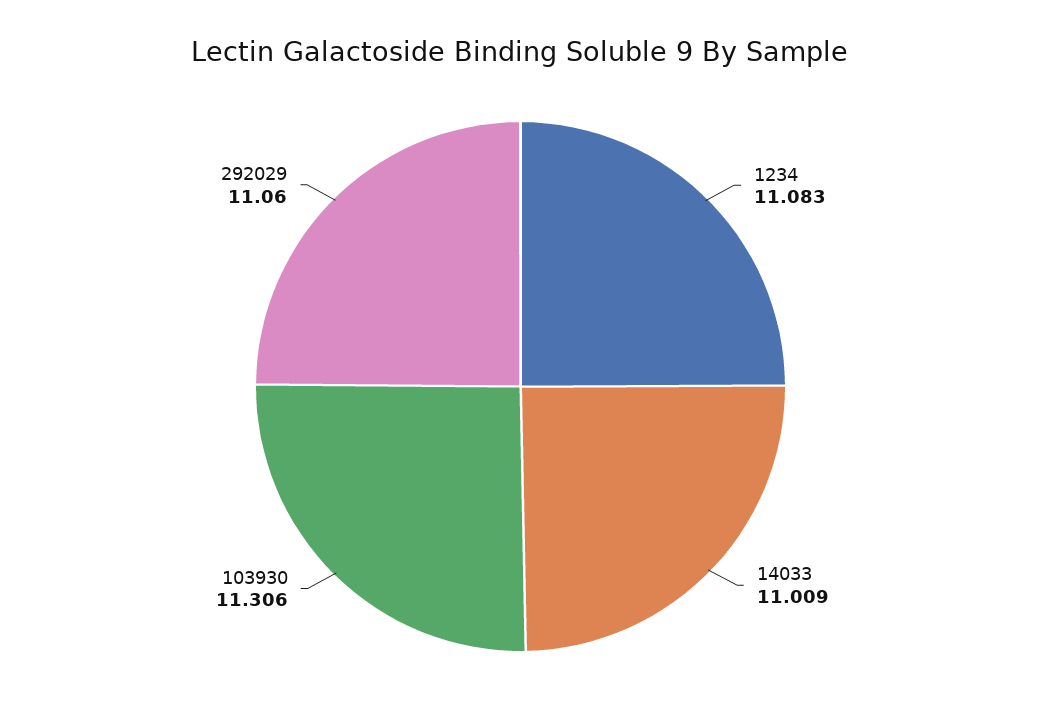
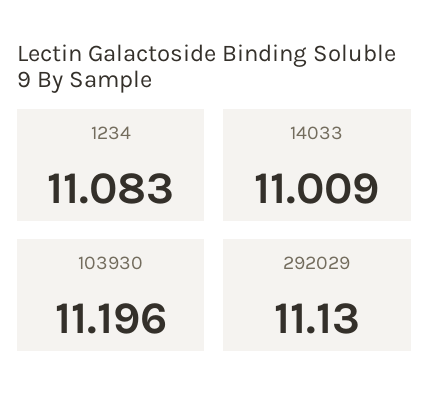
  {
    "1234": 11.083,
    "14033": 11.009,
-   "103930": 11.306,
+   "103930": 11.196,
-   "292029": 11.06
+   "292029": 11.13
  }

